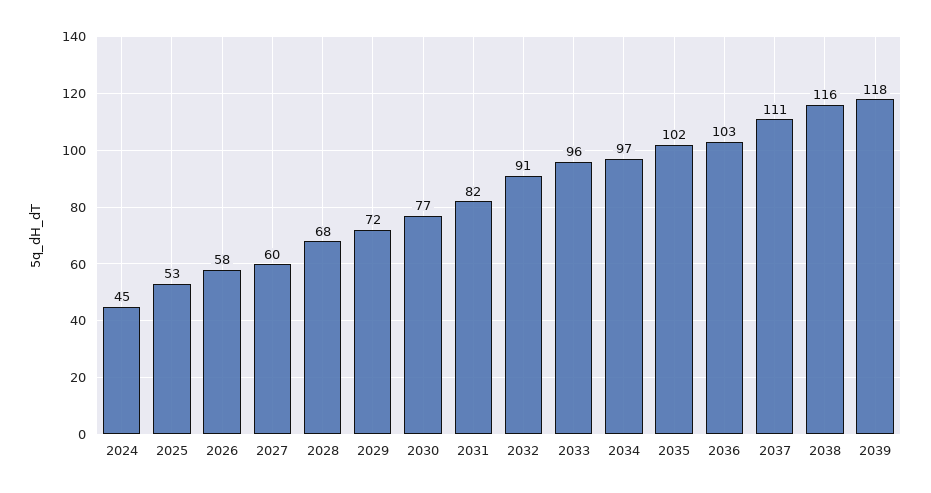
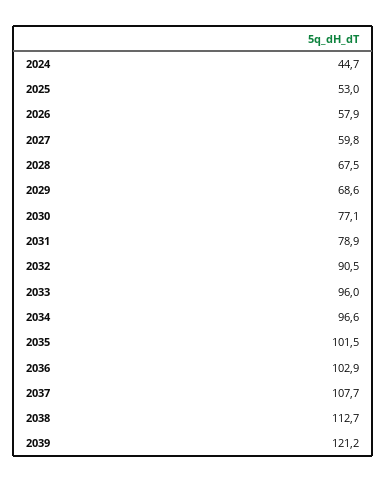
  {
    "2024": 44.7,
    "2025": 53,
    "2026": 57.9,
    "2027": 59.8,
    "2028": 67.5,
-   "2029": 72,
+   "2029": 68.6,
    "2030": 77.1,
-   "2031": 82,
+   "2031": 78.9,
    "2032": 90.5,
    "2033": 96,
    "2034": 96.6,
    "2035": 101.5,
    "2036": 102.9,
-   "2037": 111,
+   "2037": 107.7,
-   "2038": 116,
+   "2038": 112.7,
-   "2039": 118
+   "2039": 121.2
  }

